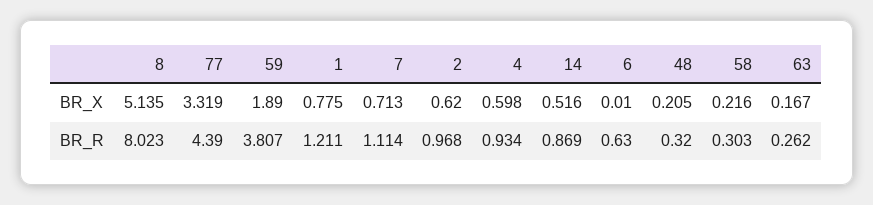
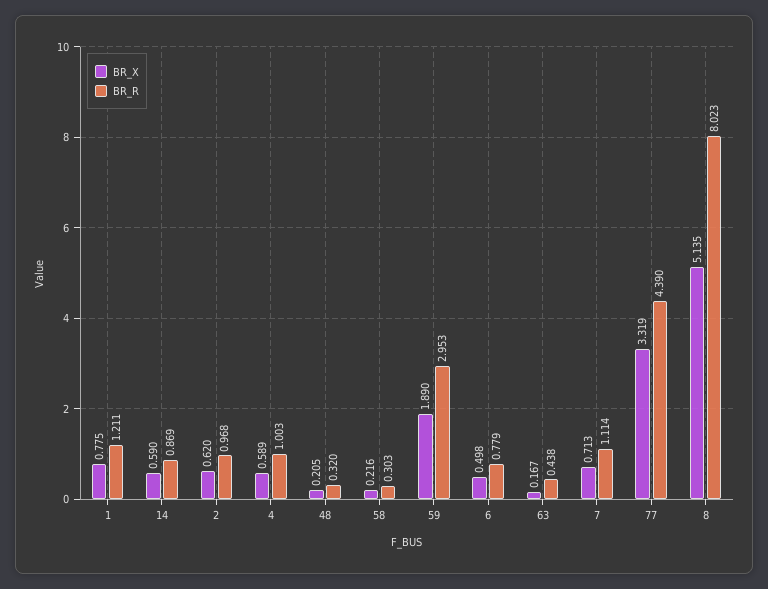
  {
    "BR_X": {
      "8": 5.135,
      "77": 3.319,
      "59": 1.89,
      "1": 0.775,
      "7": 0.713,
      "2": 0.62,
-     "4": 0.598,
+     "4": 0.589,
-     "14": 0.516,
+     "14": 0.59,
-     "6": 0.01,
+     "6": 0.498,
      "48": 0.205,
      "58": 0.216,
      "63": 0.167
    },
    "BR_R": {
      "8": 8.023,
      "77": 4.39,
-     "59": 3.807,
+     "59": 2.953,
      "1": 1.211,
      "7": 1.114,
      "2": 0.968,
-     "4": 0.934,
+     "4": 1.003,
      "14": 0.869,
-     "6": 0.63,
+     "6": 0.779,
      "48": 0.32,
      "58": 0.303,
-     "63": 0.262
+     "63": 0.438
    }
  }

